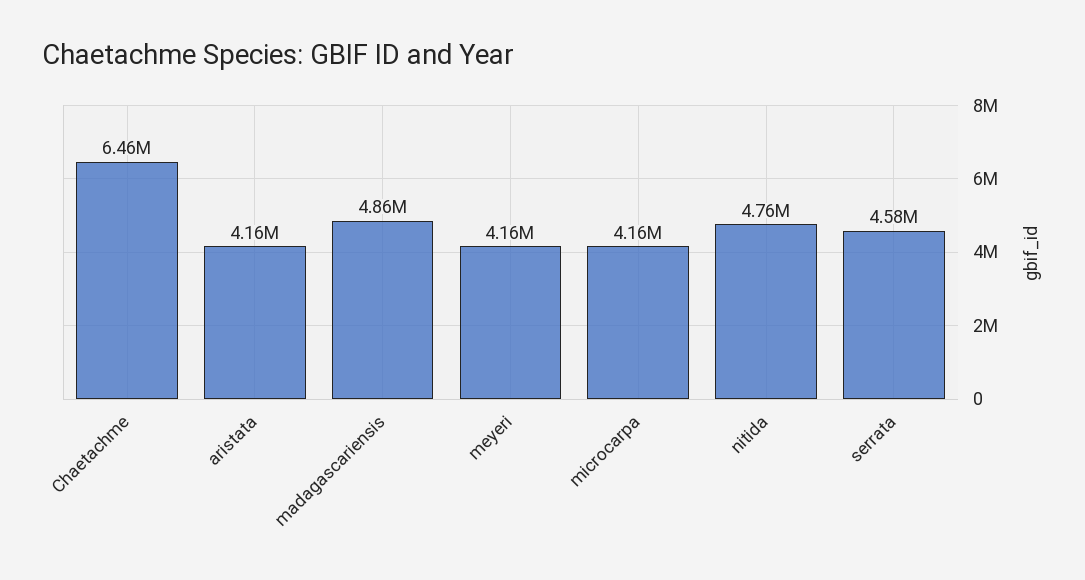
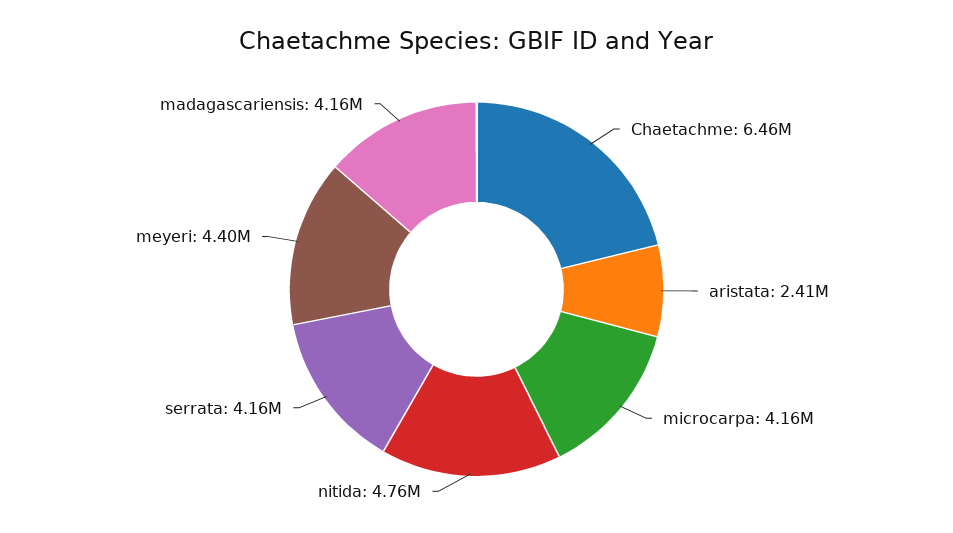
  {
    "Chaetachme": 6460000,
-   "aristata": 4160000,
+   "aristata": 2410000,
-   "madagascariensis": 4860000,
+   "madagascariensis": 4160000,
-   "meyeri": 4160000,
+   "meyeri": 4400000,
    "microcarpa": 4160000,
    "nitida": 4760000,
-   "serrata": 4580000
+   "serrata": 4160000
  }

